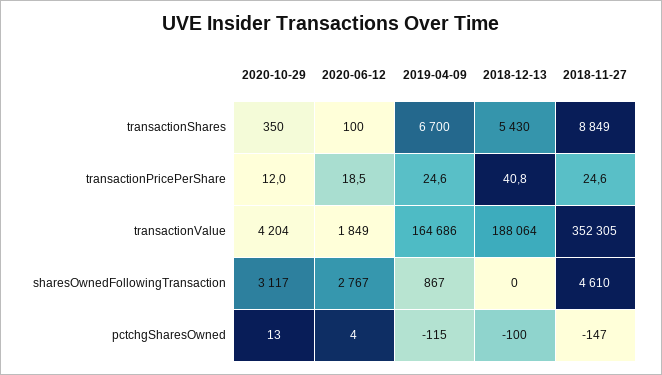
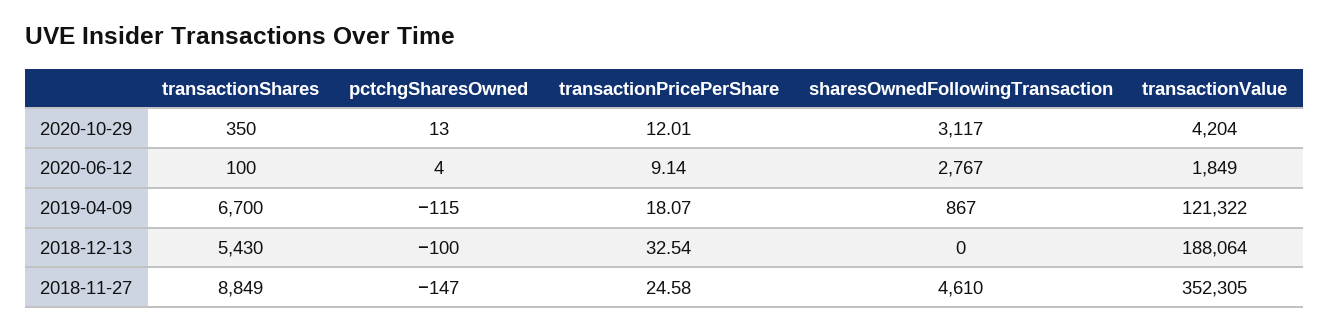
  {
    "2020-10-29": {
      "transactionShares": 350,
      "transactionPricePerShare": 12.01,
      "transactionValue": 4204,
      "sharesOwnedFollowingTransaction": 3117,
      "pctchgSharesOwned": 13
    },
    "2020-06-12": {
      "transactionShares": 100,
-     "transactionPricePerShare": 18.5,
+     "transactionPricePerShare": 9.14,
      "transactionValue": 1849,
      "sharesOwnedFollowingTransaction": 2767,
      "pctchgSharesOwned": 4
    },
    "2019-04-09": {
      "transactionShares": 6700,
-     "transactionPricePerShare": 24.6,
+     "transactionPricePerShare": 18.07,
-     "transactionValue": 164686,
+     "transactionValue": 121322,
      "sharesOwnedFollowingTransaction": 867,
      "pctchgSharesOwned": -115
    },
    "2018-12-13": {
      "transactionShares": 5430,
-     "transactionPricePerShare": 40.8,
+     "transactionPricePerShare": 32.54,
      "transactionValue": 188064,
      "sharesOwnedFollowingTransaction": 0,
      "pctchgSharesOwned": -100
    },
    "2018-11-27": {
      "transactionShares": 8849,
      "transactionPricePerShare": 24.58,
      "transactionValue": 352305,
      "sharesOwnedFollowingTransaction": 4610,
      "pctchgSharesOwned": -147
    }
  }

